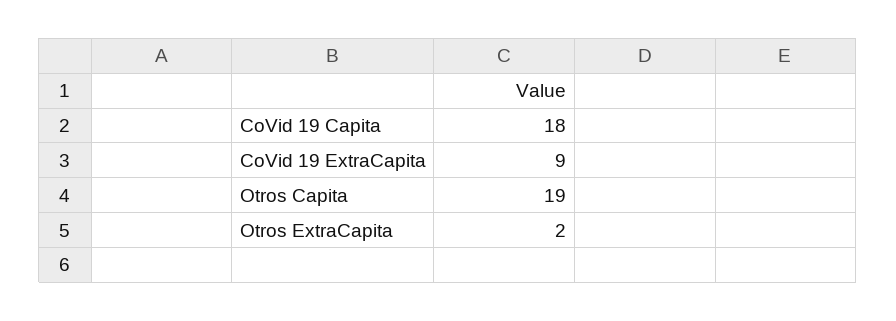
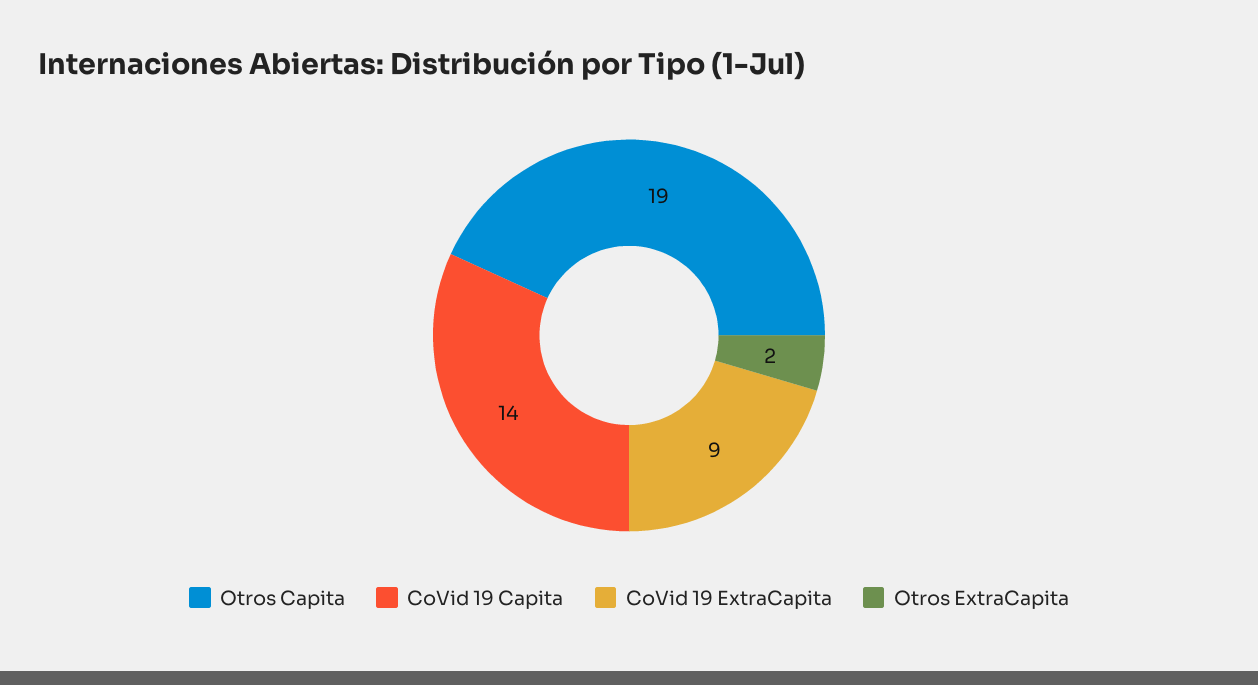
  {
-   "CoVid 19 Capita": 18,
+   "CoVid 19 Capita": 14,
    "CoVid 19 ExtraCapita": 9,
    "Otros Capita": 19,
    "Otros ExtraCapita": 2
  }

